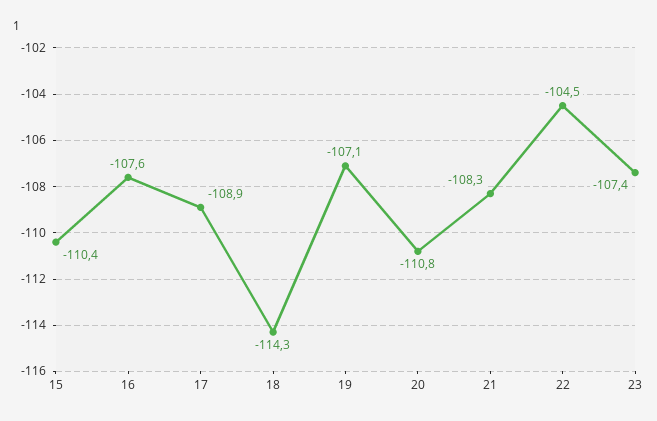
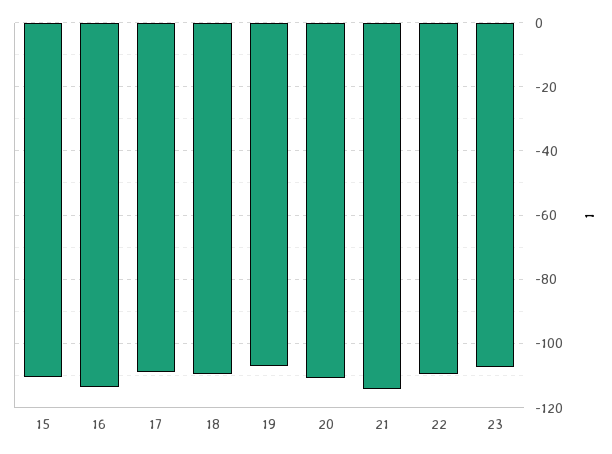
  {
    "15": -110.4,
-   "16": -107.6,
+   "16": -114,
    "17": -108.9,
-   "18": -114.3,
+   "18": -110,
    "19": -107.1,
    "20": -110.8,
-   "21": -108.3,
+   "21": -114,
-   "22": -104.5,
+   "22": -110,
    "23": -107.4
  }

